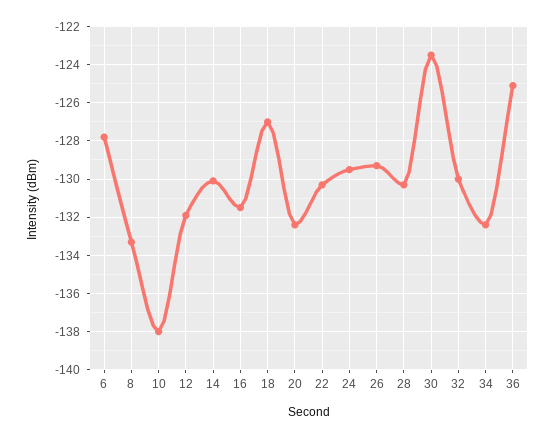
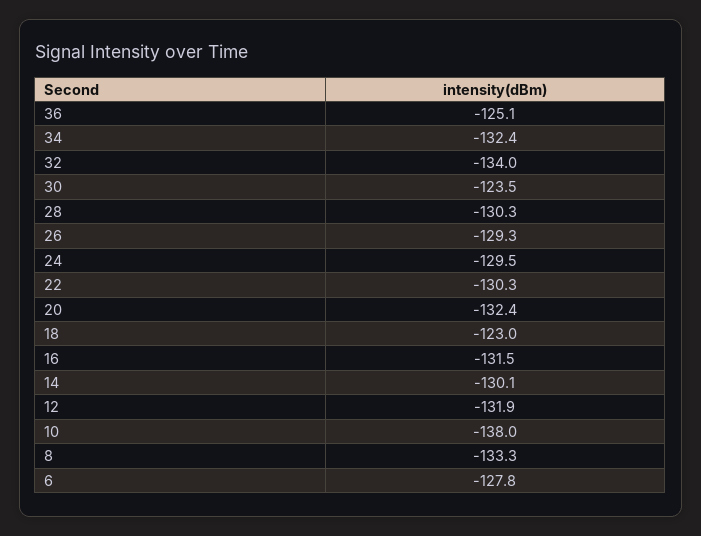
  {
    "6": -127.8,
    "8": -133.3,
    "10": -138,
    "12": -131.9,
    "14": -130.1,
    "16": -131.5,
-   "18": -127,
+   "18": -123,
    "20": -132.4,
    "22": -130.3,
    "24": -129.5,
    "26": -129.3,
    "28": -130.3,
    "30": -123.5,
-   "32": -130,
+   "32": -134,
    "34": -132.4,
    "36": -125.1
  }

